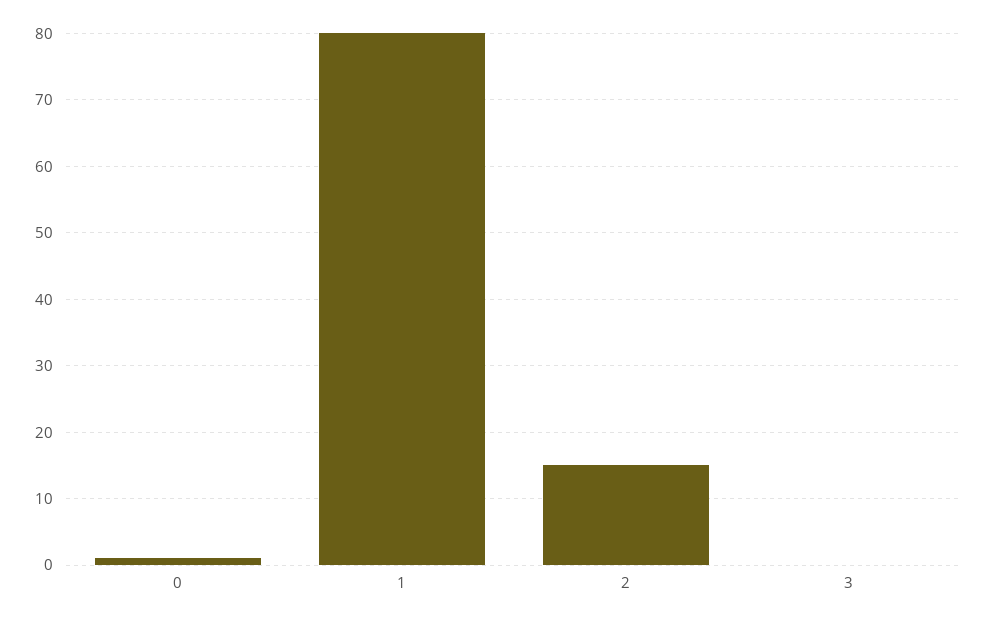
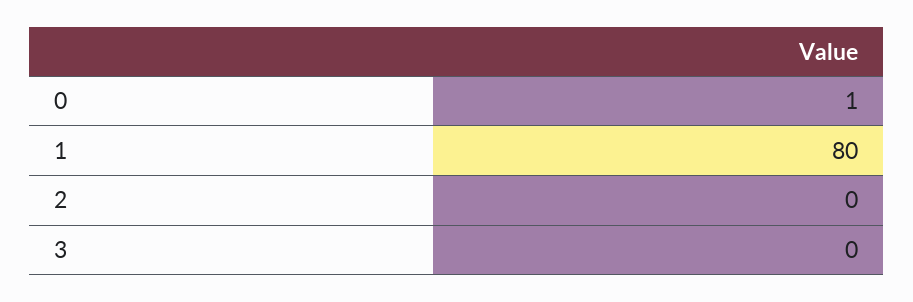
  {
    "0": 1,
    "1": 80,
-   "2": 15,
+   "2": 0,
    "3": 0
  }

